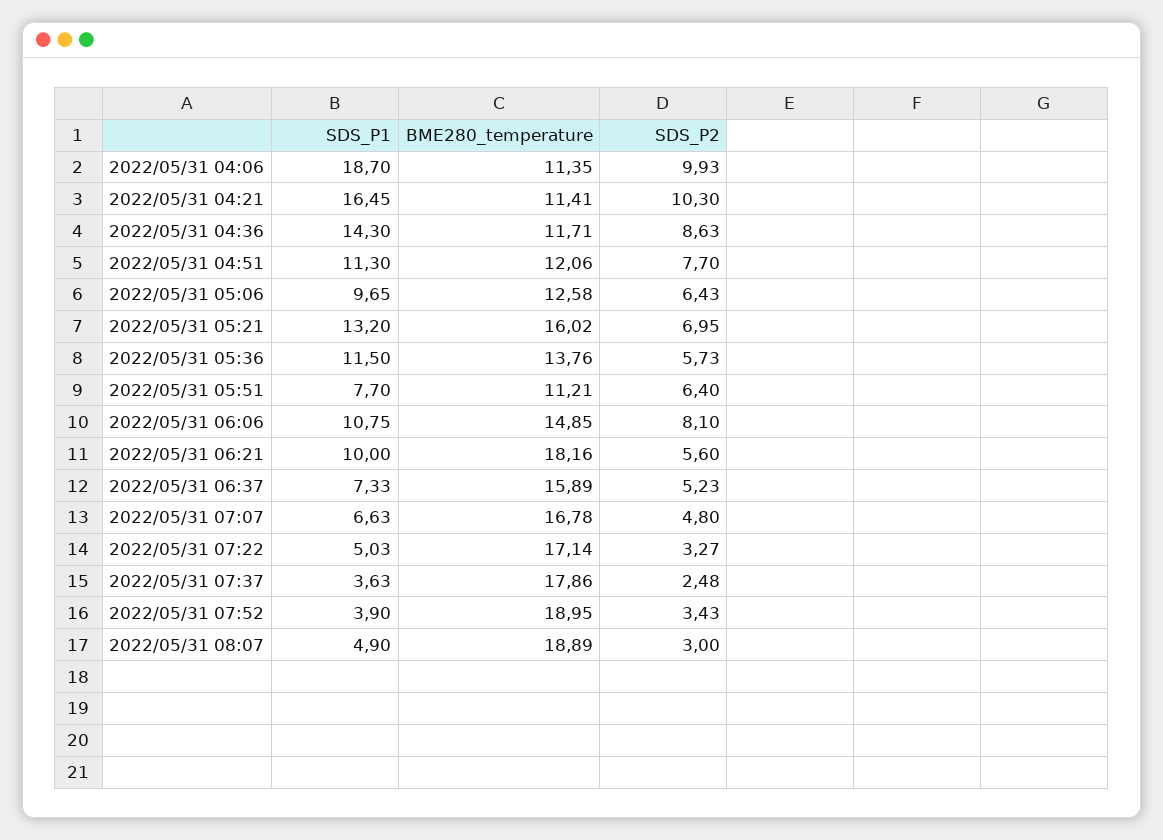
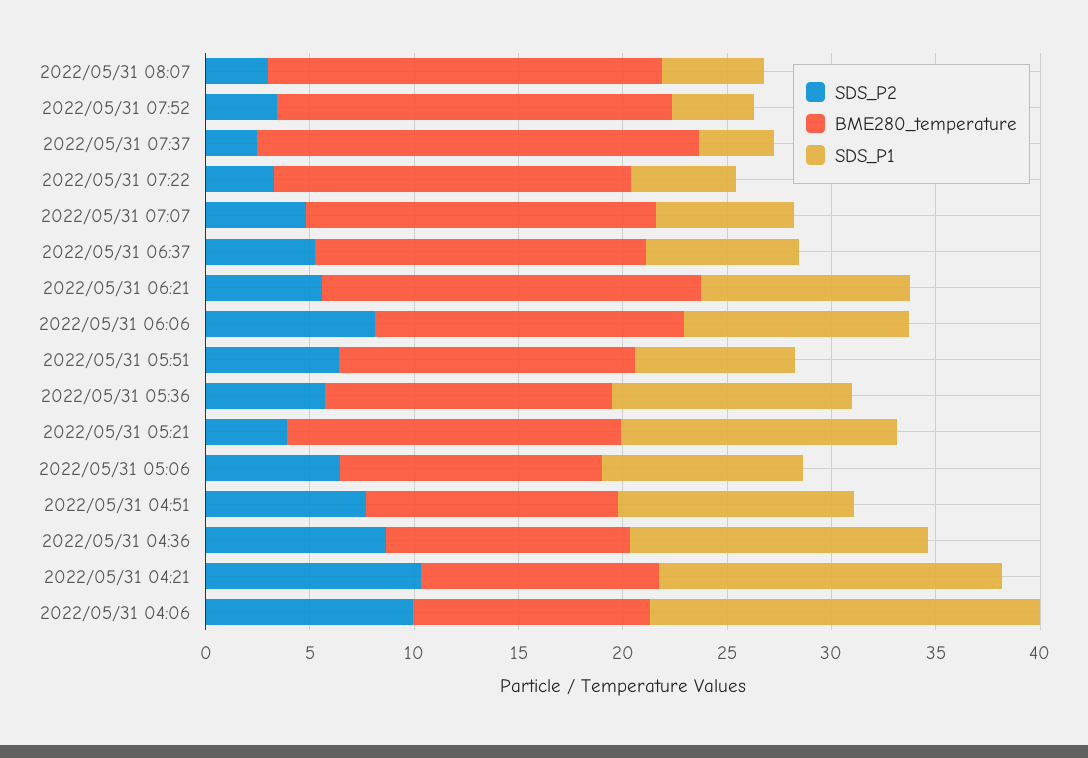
  {
    "SDS_P1": {
      "2022/05/31 04:06": 18.7,
      "2022/05/31 04:21": 16.45,
      "2022/05/31 04:36": 14.3,
      "2022/05/31 04:51": 11.3,
      "2022/05/31 05:06": 9.65,
      "2022/05/31 05:21": 13.2,
      "2022/05/31 05:36": 11.5,
      "2022/05/31 05:51": 7.7,
      "2022/05/31 06:06": 10.75,
      "2022/05/31 06:21": 10,
      "2022/05/31 06:37": 7.33,
      "2022/05/31 07:07": 6.63,
      "2022/05/31 07:22": 5.03,
      "2022/05/31 07:37": 3.63,
      "2022/05/31 07:52": 3.9,
      "2022/05/31 08:07": 4.9
    },
    "BME280_temperature": {
      "2022/05/31 04:06": 11.35,
      "2022/05/31 04:21": 11.41,
      "2022/05/31 04:36": 11.71,
      "2022/05/31 04:51": 12.06,
      "2022/05/31 05:06": 12.58,
      "2022/05/31 05:21": 16.02,
      "2022/05/31 05:36": 13.76,
-     "2022/05/31 05:51": 11.21,
+     "2022/05/31 05:51": 14,
      "2022/05/31 06:06": 14.85,
      "2022/05/31 06:21": 18.16,
      "2022/05/31 06:37": 15.89,
      "2022/05/31 07:07": 16.78,
      "2022/05/31 07:22": 17.14,
-     "2022/05/31 07:37": 17.86,
+     "2022/05/31 07:37": 21,
      "2022/05/31 07:52": 18.95,
      "2022/05/31 08:07": 18.89
    },
    "SDS_P2": {
      "2022/05/31 04:06": 9.93,
      "2022/05/31 04:21": 10.3,
      "2022/05/31 04:36": 8.63,
      "2022/05/31 04:51": 7.7,
      "2022/05/31 05:06": 6.43,
-     "2022/05/31 05:21": 6.95,
+     "2022/05/31 05:21": 4,
      "2022/05/31 05:36": 5.73,
      "2022/05/31 05:51": 6.4,
      "2022/05/31 06:06": 8.1,
      "2022/05/31 06:21": 5.6,
      "2022/05/31 06:37": 5.23,
      "2022/05/31 07:07": 4.8,
      "2022/05/31 07:22": 3.27,
      "2022/05/31 07:37": 2.48,
      "2022/05/31 07:52": 3.43,
      "2022/05/31 08:07": 3
    }
  }

